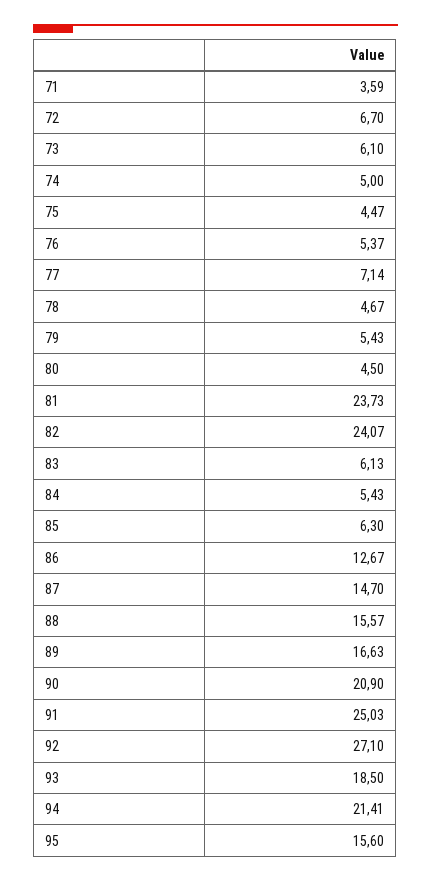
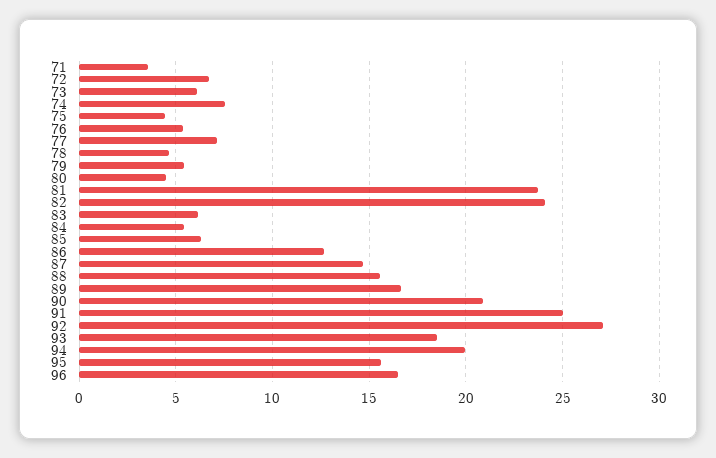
  {
    "71": 3.59,
    "72": 6.7,
    "73": 6.1,
-   "74": 5,
+   "74": 7.5,
    "75": 4.47,
    "76": 5.37,
    "77": 7.14,
    "78": 4.67,
    "79": 5.43,
    "80": 4.5,
    "81": 23.73,
    "82": 24.07,
    "83": 6.13,
    "84": 5.43,
    "85": 6.3,
    "86": 12.67,
    "87": 14.7,
    "88": 15.57,
    "89": 16.63,
    "90": 20.9,
    "91": 25.03,
    "92": 27.1,
    "93": 18.5,
-   "94": 21.41,
+   "94": 20,
-   "95": 15.6
+   "95": 15.6,
+   "96": 16.5
  }

